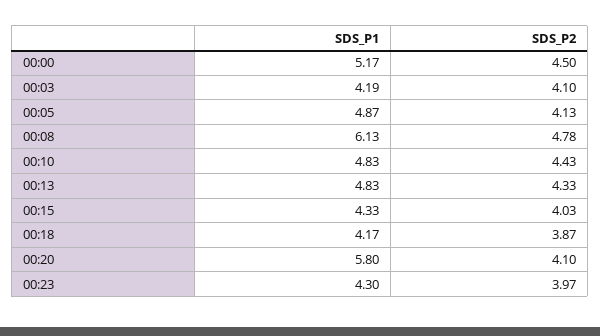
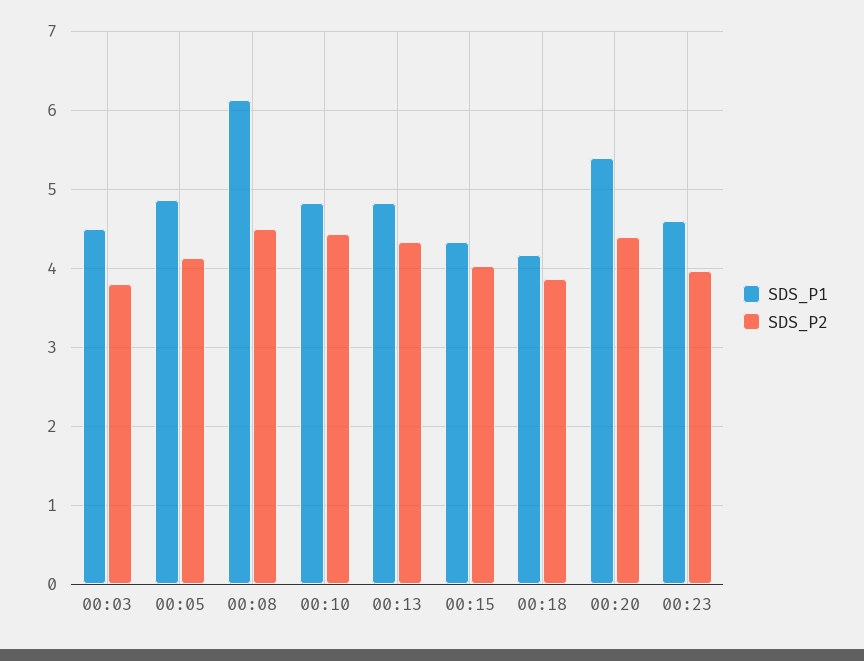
  {
    "SDS_P1": {
-     "00:00": 5.17,
-     "00:03": 4.19,
+     "00:03": 4.5,
      "00:05": 4.87,
      "00:08": 6.13,
      "00:10": 4.83,
      "00:13": 4.83,
      "00:15": 4.33,
      "00:18": 4.17,
-     "00:20": 5.8,
+     "00:20": 5.4,
-     "00:23": 4.3
+     "00:23": 4.6
    },
    "SDS_P2": {
-     "00:00": 4.5,
-     "00:03": 4.1,
+     "00:03": 3.8,
      "00:05": 4.13,
-     "00:08": 4.78,
+     "00:08": 4.5,
      "00:10": 4.43,
      "00:13": 4.33,
      "00:15": 4.03,
      "00:18": 3.87,
-     "00:20": 4.1,
+     "00:20": 4.4,
      "00:23": 3.97
    }
  }

